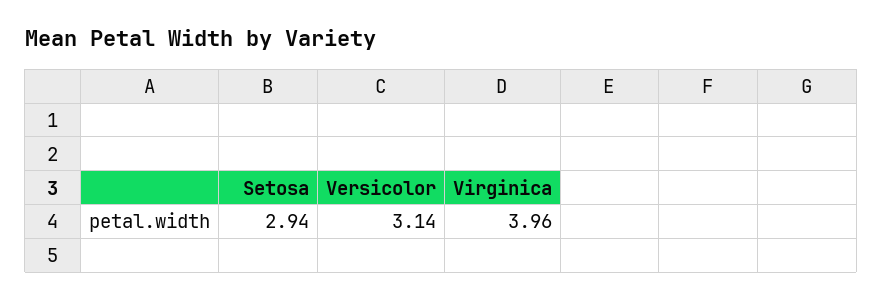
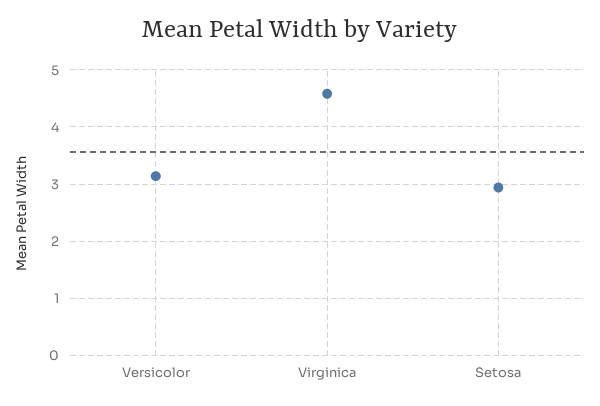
  {
    "Setosa": 2.94,
    "Versicolor": 3.14,
-   "Virginica": 3.96
+   "Virginica": 4.6
  }

